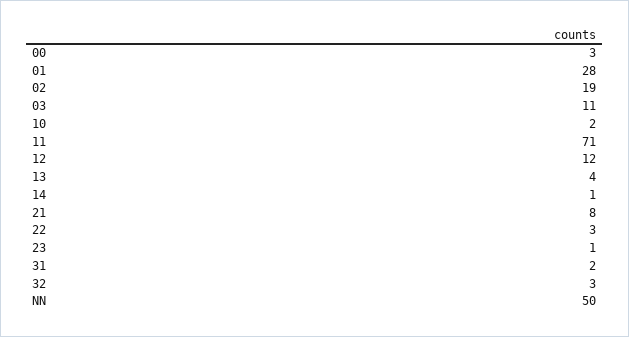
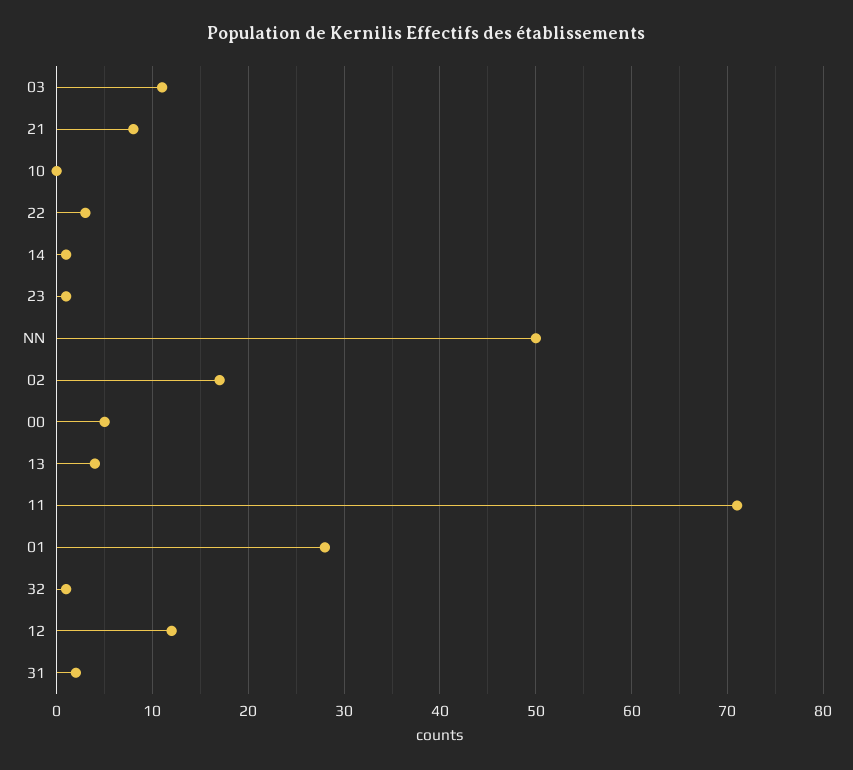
  {
-   "00": 3,
+   "00": 5,
    "01": 28,
-   "02": 19,
+   "02": 17,
    "03": 11,
-   "10": 2,
+   "10": 0,
    "11": 71,
    "12": 12,
    "13": 4,
    "14": 1,
    "21": 8,
    "22": 3,
    "23": 1,
    "31": 2,
-   "32": 3,
+   "32": 1,
    "NN": 50
  }

